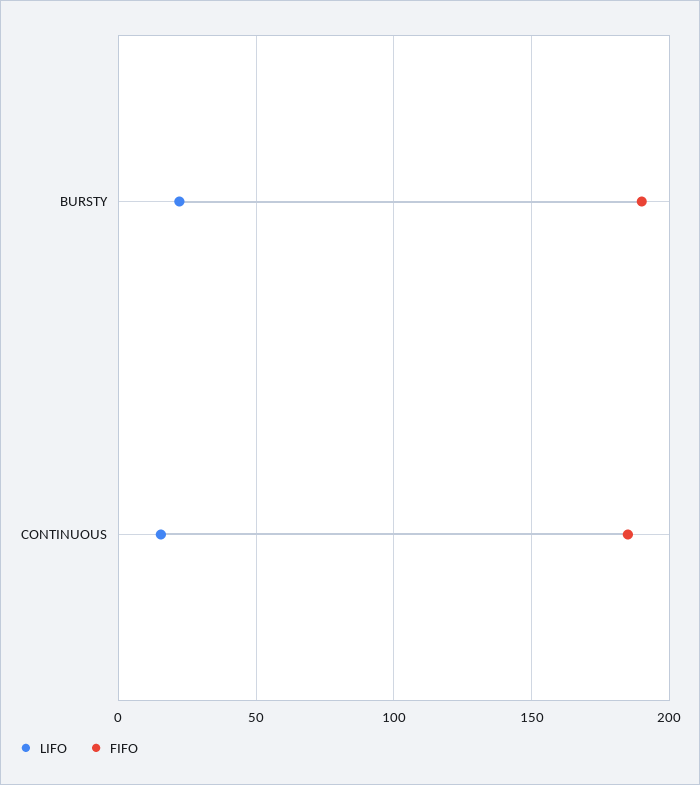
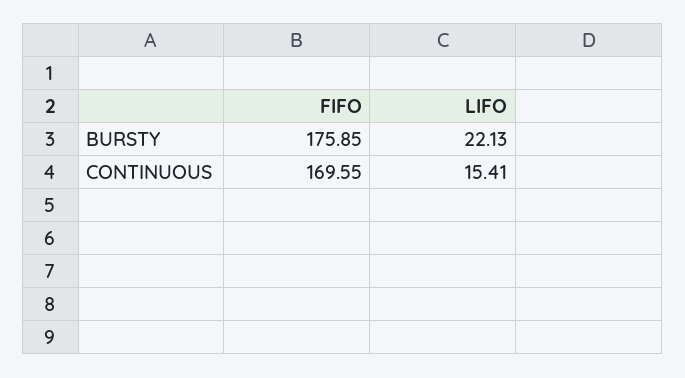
  {
    "LIFO": {
      "BURSTY": 22.13,
      "CONTINUOUS": 15.41
    },
    "FIFO": {
-     "BURSTY": 190,
+     "BURSTY": 175.85,
-     "CONTINUOUS": 185
+     "CONTINUOUS": 169.55
    }
  }

